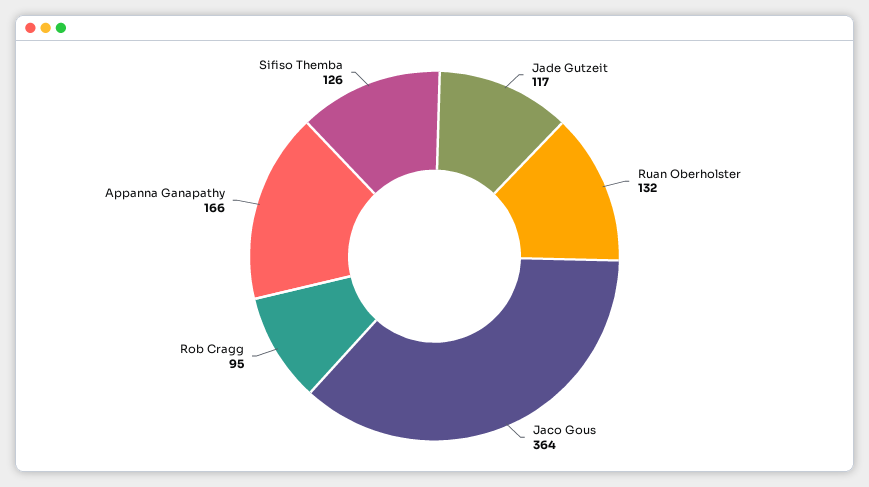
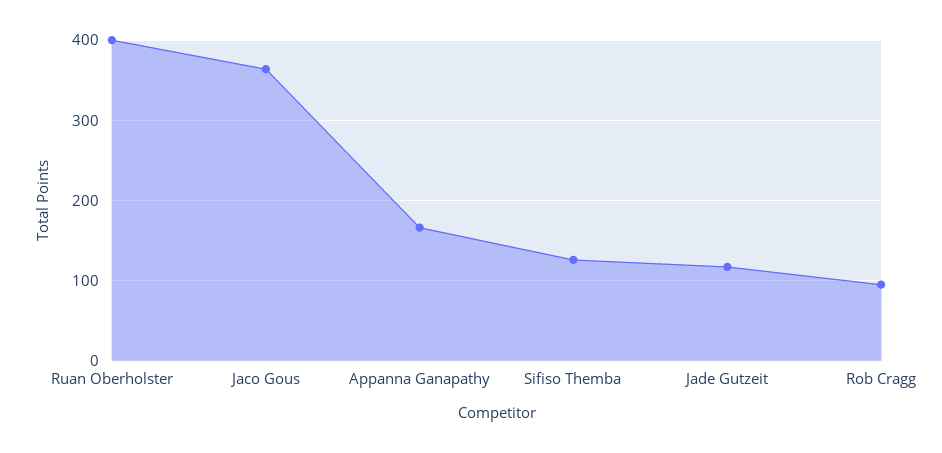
  {
    "Jade Gutzeit": 117,
-   "Ruan Oberholster": 132,
+   "Ruan Oberholster": 400,
    "Jaco Gous": 364,
    "Rob Cragg": 95,
    "Appanna Ganapathy": 166,
    "Sifiso Themba": 126
  }

